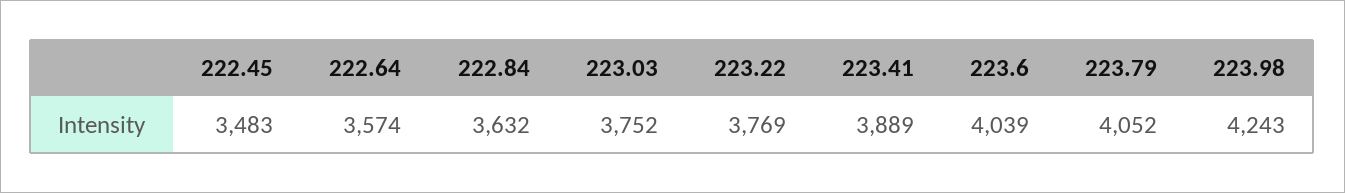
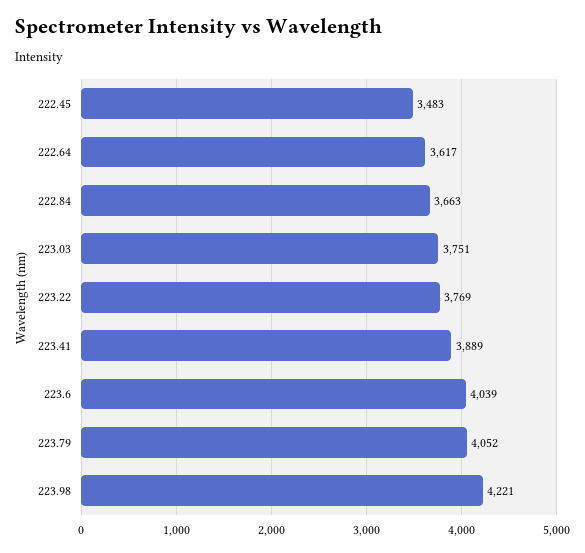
  {
    "222.45": 3483,
-   "222.64": 3574,
+   "222.64": 3617,
-   "222.84": 3632,
+   "222.84": 3663,
-   "223.03": 3752,
+   "223.03": 3751,
    "223.22": 3769,
    "223.41": 3889,
    "223.6": 4039,
    "223.79": 4052,
-   "223.98": 4243
+   "223.98": 4221
  }

